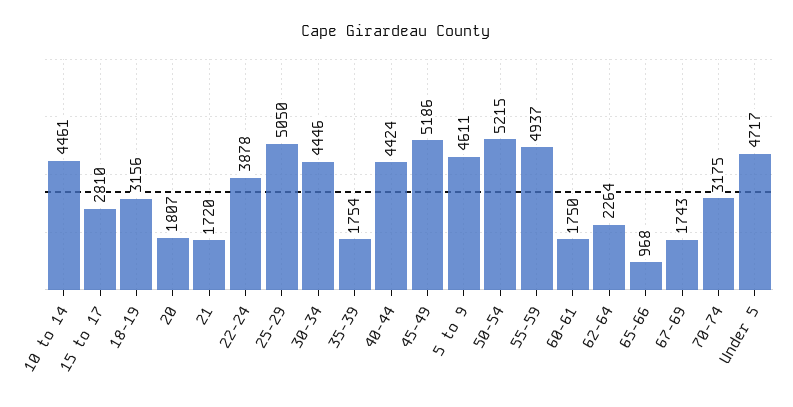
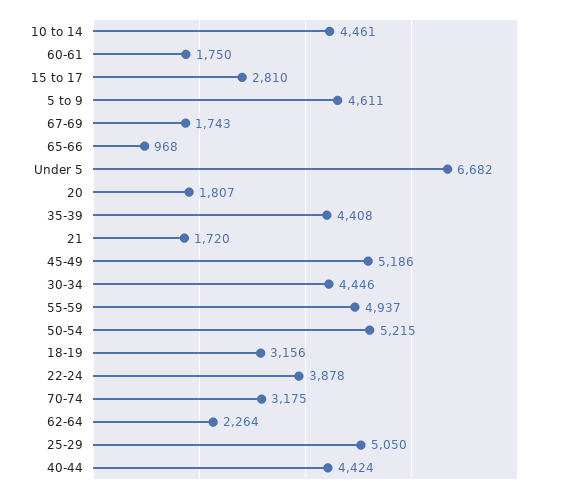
  {
    "10 to 14": 4461,
    "15 to 17": 2810,
    "18-19": 3156,
    "20": 1807,
    "21": 1720,
    "22-24": 3878,
    "25-29": 5050,
    "30-34": 4446,
-   "35-39": 1754,
+   "35-39": 4408,
    "40-44": 4424,
    "45-49": 5186,
    "5 to 9": 4611,
    "50-54": 5215,
    "55-59": 4937,
    "60-61": 1750,
    "62-64": 2264,
    "65-66": 968,
    "67-69": 1743,
    "70-74": 3175,
-   "Under 5": 4717
+   "Under 5": 6682
  }

